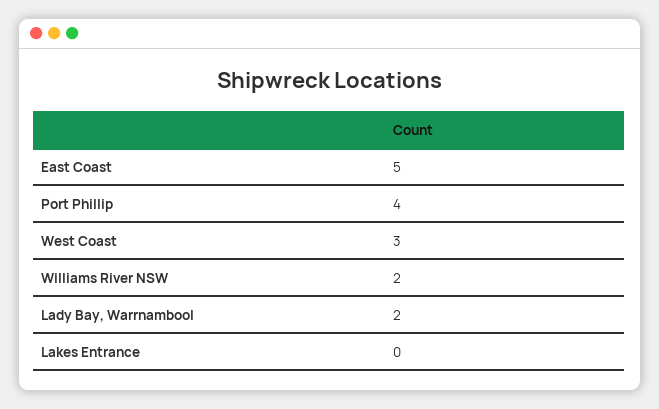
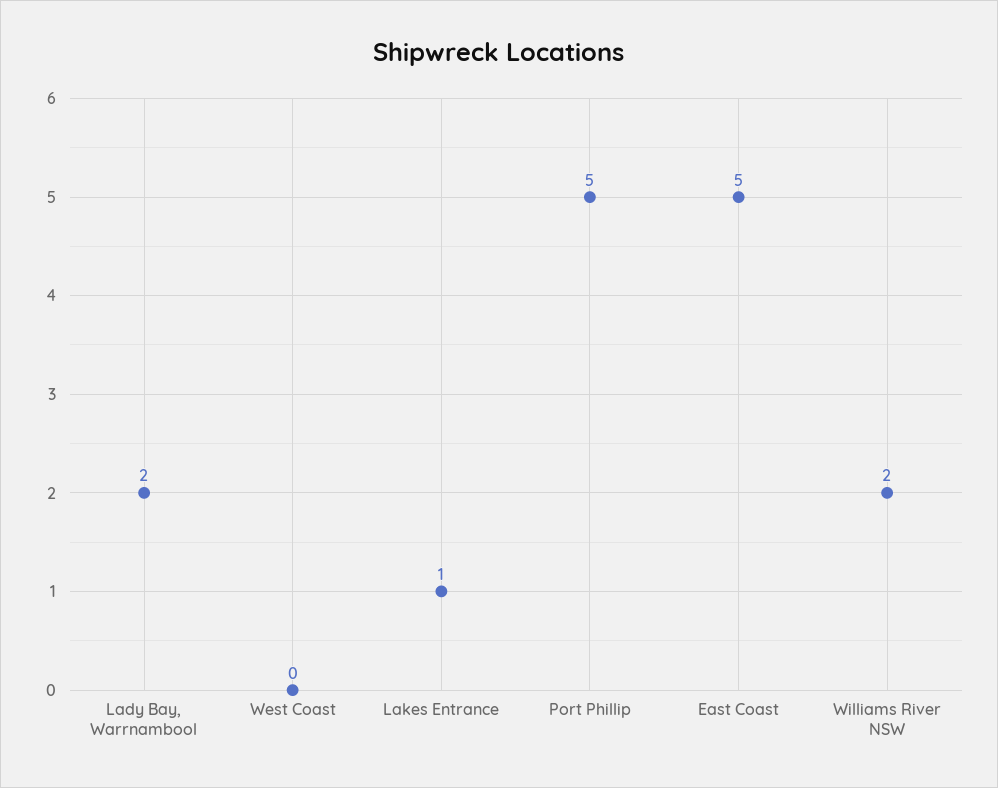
  {
    "East Coast": 5,
-   "Port Phillip": 4,
+   "Port Phillip": 5,
-   "West Coast": 3,
+   "West Coast": 0,
    "Williams River NSW": 2,
    "Lady Bay, Warrnambool": 2,
-   "Lakes Entrance": 0
+   "Lakes Entrance": 1
  }

